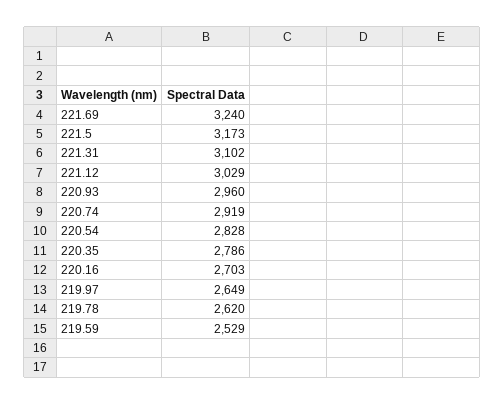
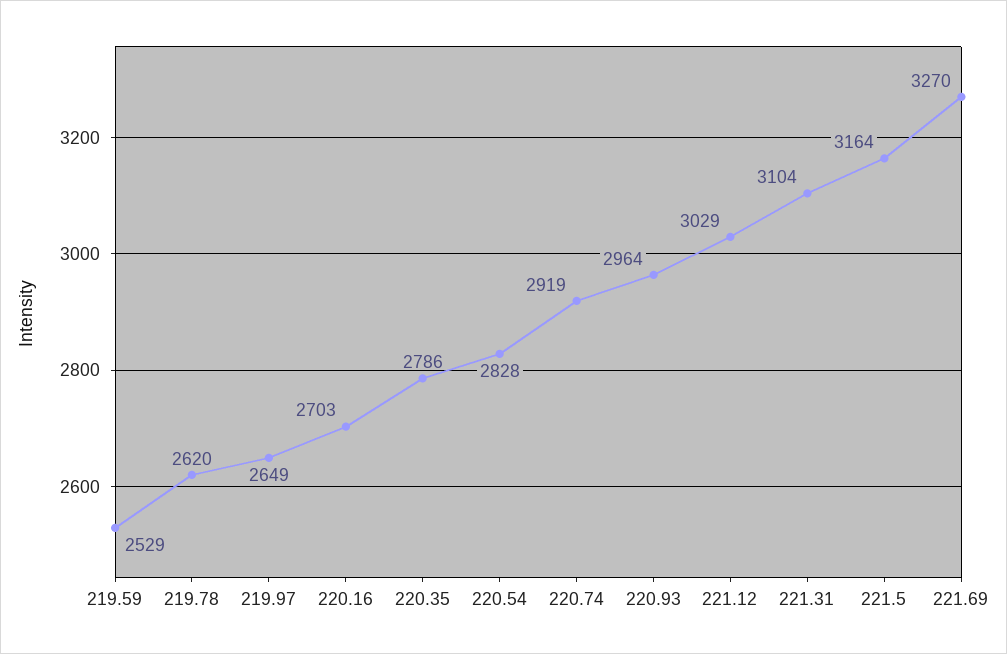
  {
-   "221.69": 3240,
+   "221.69": 3270,
-   "221.5": 3173,
+   "221.5": 3164,
-   "221.31": 3102,
+   "221.31": 3104,
    "221.12": 3029,
-   "220.93": 2960,
+   "220.93": 2964,
    "220.74": 2919,
    "220.54": 2828,
    "220.35": 2786,
    "220.16": 2703,
    "219.97": 2649,
    "219.78": 2620,
    "219.59": 2529
  }

